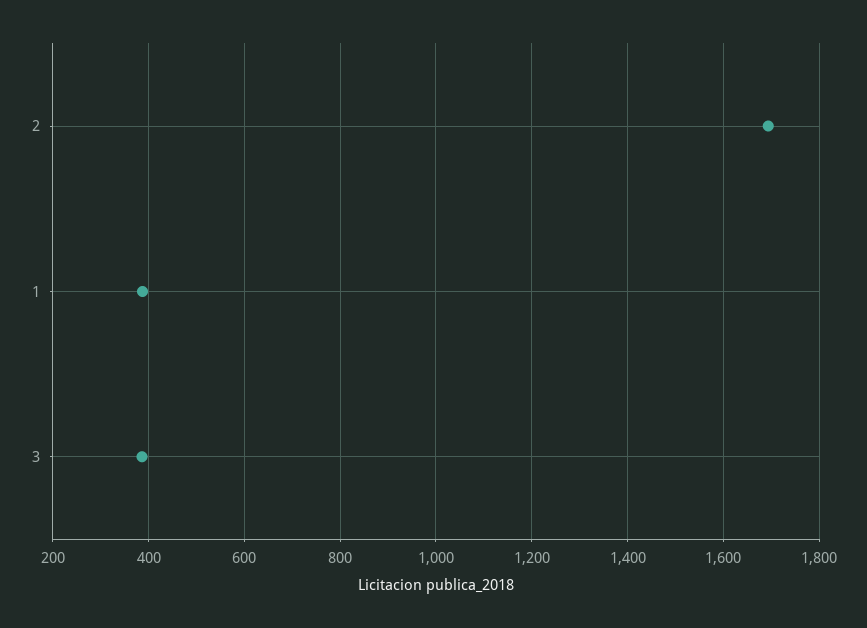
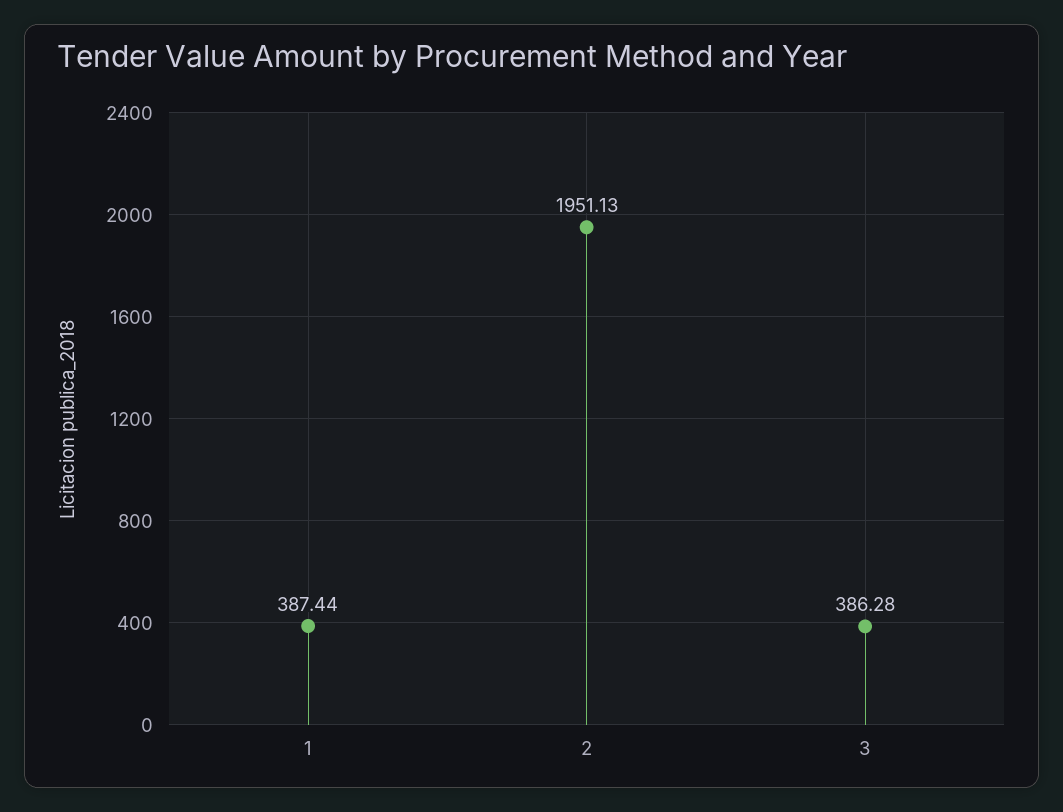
  {
-   "2": 1700,
+   "2": 1951.13,
    "1": 387.44,
    "3": 386.28
  }

